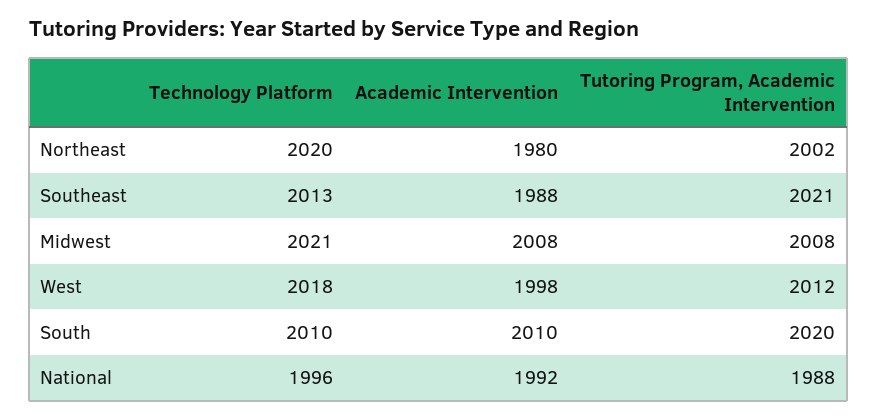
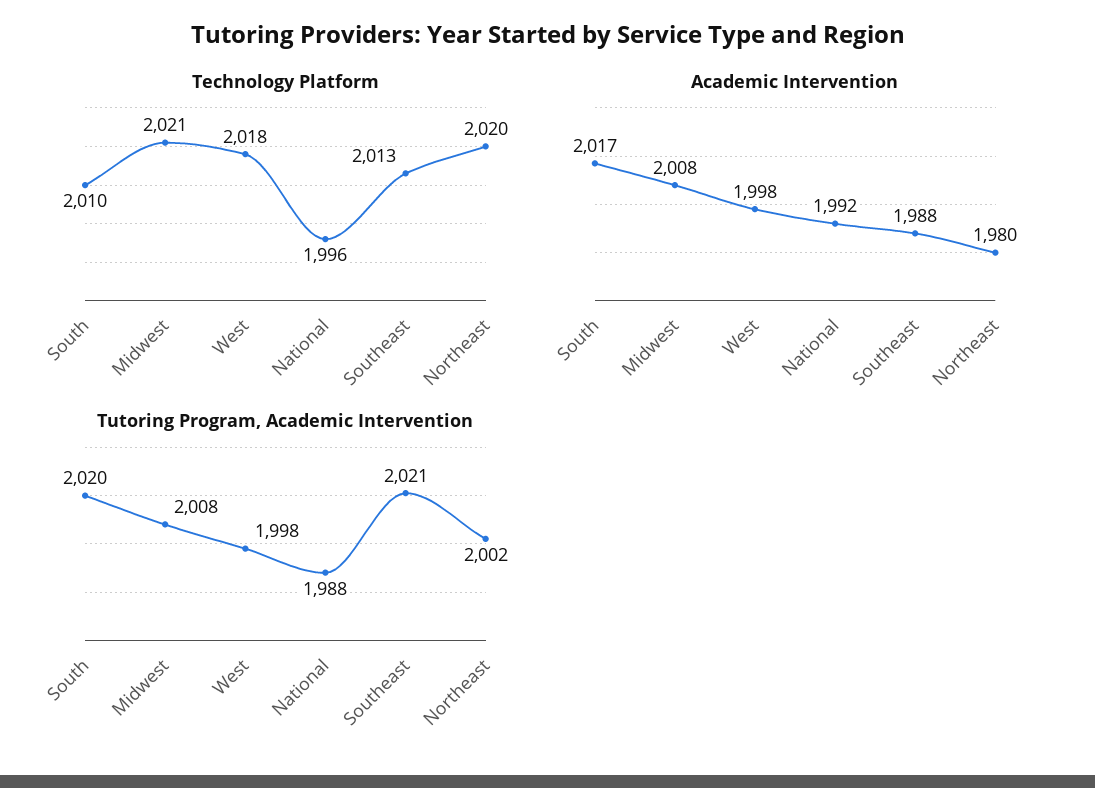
  {
    "Technology Platform": {
      "Northeast": 2020,
      "Southeast": 2013,
      "Midwest": 2021,
      "West": 2018,
      "South": 2010,
      "National": 1996
    },
    "Academic Intervention": {
      "Northeast": 1980,
      "Southeast": 1988,
      "Midwest": 2008,
      "West": 1998,
-     "South": 2010,
+     "South": 2017,
      "National": 1992
    },
    "Tutoring Program, Academic Intervention": {
      "Northeast": 2002,
      "Southeast": 2021,
      "Midwest": 2008,
-     "West": 2012,
+     "West": 1998,
      "South": 2020,
      "National": 1988
    }
  }

